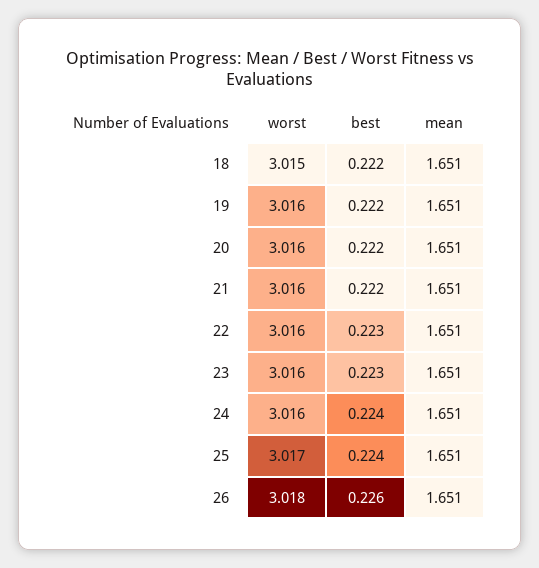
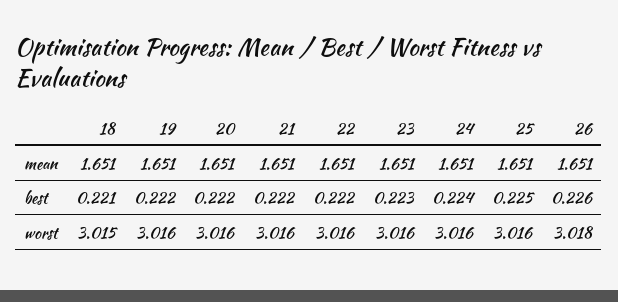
  {
    "worst": {
      "18": 3.015,
      "19": 3.016,
      "20": 3.016,
      "21": 3.016,
      "22": 3.016,
      "23": 3.016,
      "24": 3.016,
-     "25": 3.017,
+     "25": 3.016,
      "26": 3.018
    },
    "best": {
-     "18": 0.222,
+     "18": 0.221,
      "19": 0.222,
      "20": 0.222,
      "21": 0.222,
-     "22": 0.223,
+     "22": 0.222,
      "23": 0.223,
      "24": 0.224,
-     "25": 0.224,
+     "25": 0.225,
      "26": 0.226
    },
    "mean": {
      "18": 1.651,
      "19": 1.651,
      "20": 1.651,
      "21": 1.651,
      "22": 1.651,
      "23": 1.651,
      "24": 1.651,
      "25": 1.651,
      "26": 1.651
    }
  }

